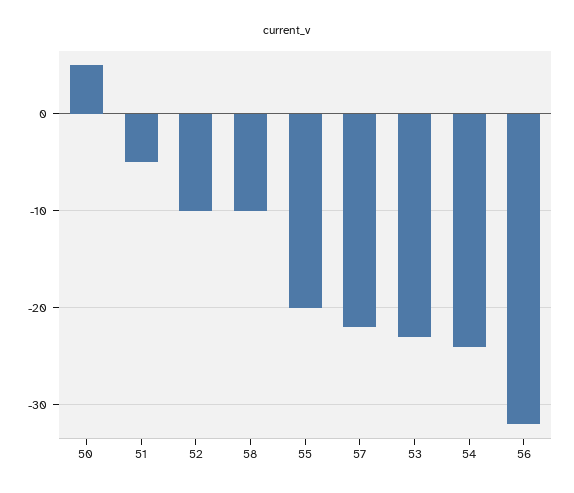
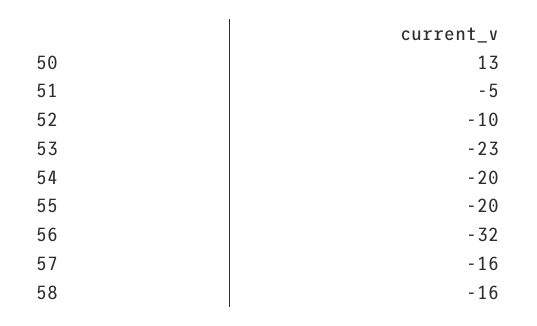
  {
-   "50": 5,
+   "50": 13,
    "51": -5,
    "52": -10,
-   "58": -10,
+   "58": -16,
    "55": -20,
-   "57": -22,
+   "57": -16,
    "53": -23,
-   "54": -24,
+   "54": -20,
    "56": -32
  }

